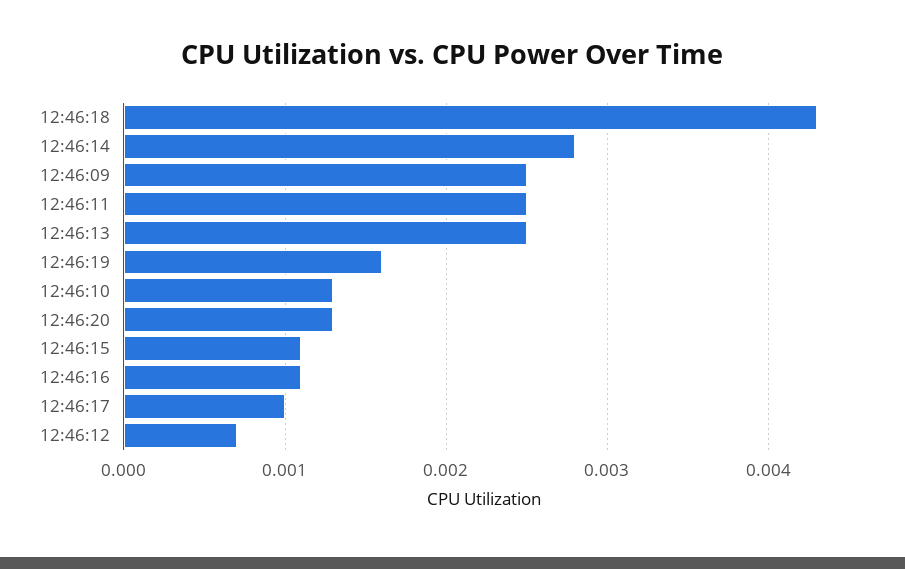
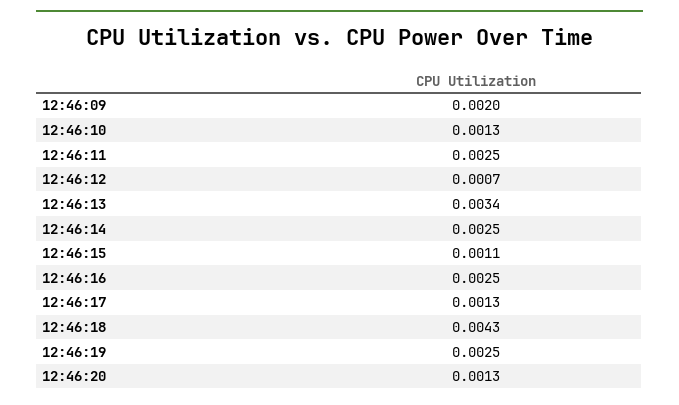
  {
    "12:46:18": 0.0043,
-   "12:46:14": 0.0028,
+   "12:46:14": 0.0025,
-   "12:46:09": 0.0025,
+   "12:46:09": 0.002,
    "12:46:11": 0.0025,
-   "12:46:13": 0.0025,
+   "12:46:13": 0.0034,
-   "12:46:19": 0.0016,
+   "12:46:19": 0.0025,
    "12:46:10": 0.0013,
    "12:46:20": 0.0013,
    "12:46:15": 0.0011,
-   "12:46:16": 0.0011,
+   "12:46:16": 0.0025,
-   "12:46:17": 0.001,
+   "12:46:17": 0.0013,
    "12:46:12": 0.0007
  }

